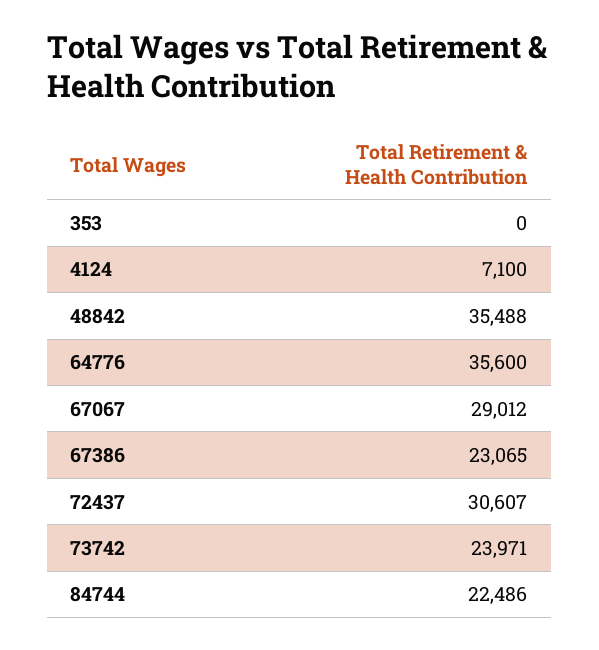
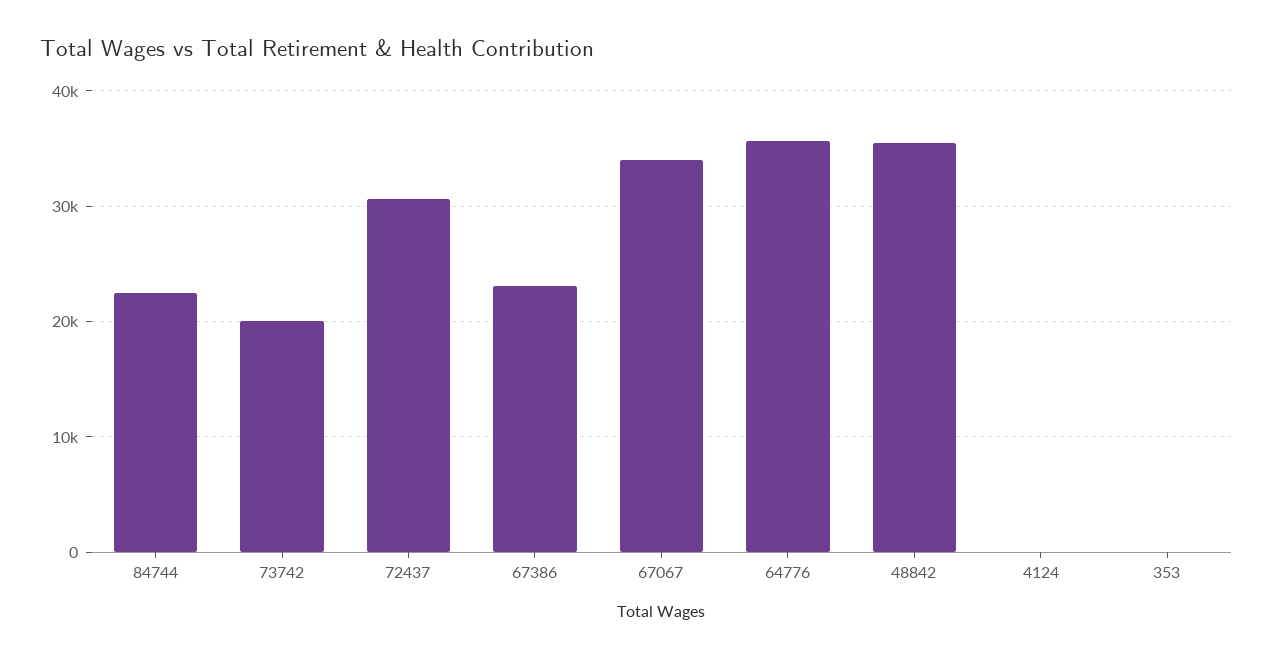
  {
    "353": 0,
-   "4124": 7100,
+   "4124": 0,
    "48842": 35488,
    "64776": 35600,
-   "67067": 29012,
+   "67067": 34000,
    "67386": 23065,
    "72437": 30607,
-   "73742": 23971,
+   "73742": 20000,
    "84744": 22486
  }

